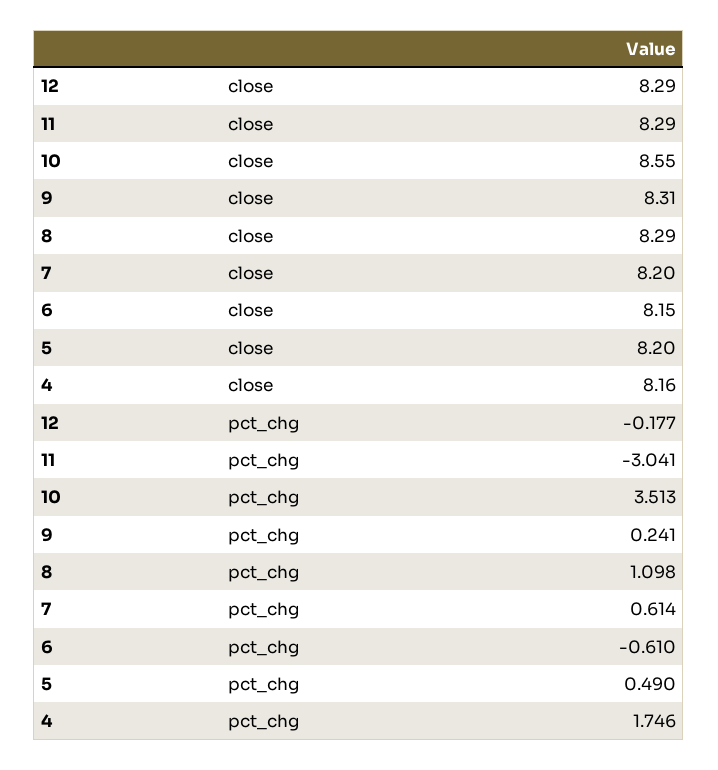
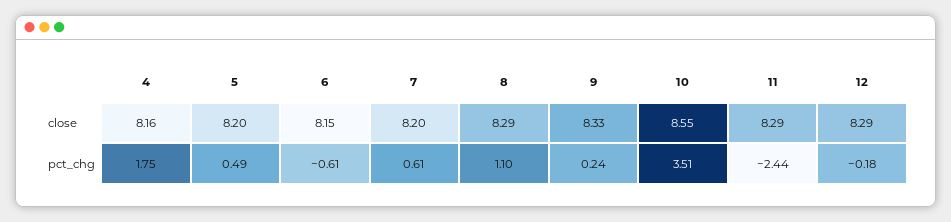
  {
    "12": {
      "close": 8.29,
      "pct_chg": -0.177
    },
    "11": {
      "close": 8.29,
-     "pct_chg": -3.041
+     "pct_chg": -2.44
    },
    "10": {
      "close": 8.55,
      "pct_chg": 3.513
    },
    "9": {
-     "close": 8.31,
+     "close": 8.33,
      "pct_chg": 0.241
    },
    "8": {
      "close": 8.29,
      "pct_chg": 1.098
    },
    "7": {
      "close": 8.2,
      "pct_chg": 0.614
    },
    "6": {
      "close": 8.15,
      "pct_chg": -0.61
    },
    "5": {
      "close": 8.2,
      "pct_chg": 0.49
    },
    "4": {
      "close": 8.16,
      "pct_chg": 1.746
    }
  }

